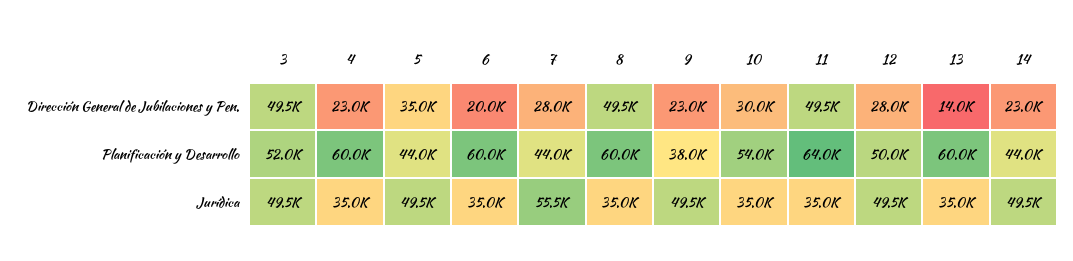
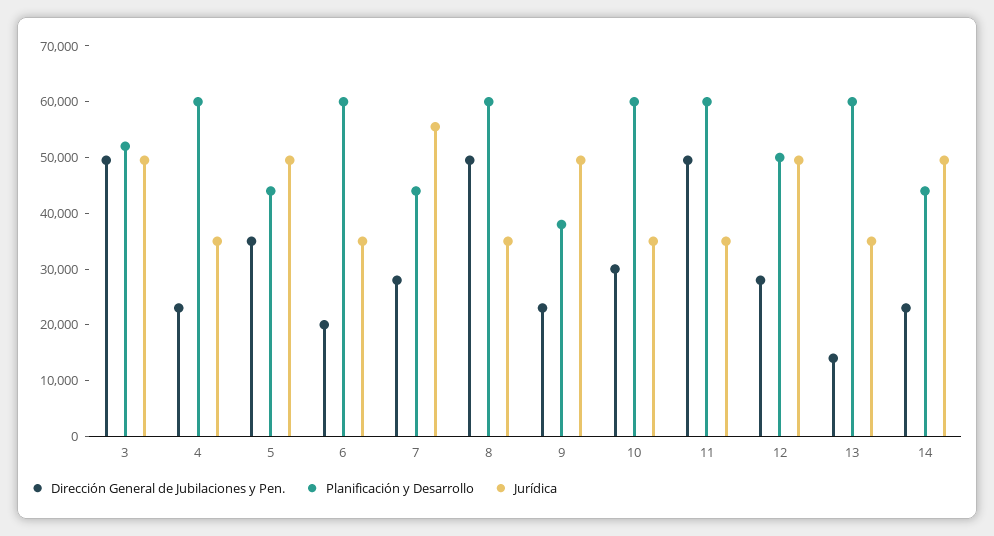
  {
    "Dirección General de Jubilaciones y Pen.": {
      "3": 49500,
      "4": 23000,
      "5": 35000,
      "6": 20000,
      "7": 28000,
      "8": 49500,
      "9": 23000,
      "10": 30000,
      "11": 49500,
      "12": 28000,
      "13": 14000,
      "14": 23000
    },
    "Planificación y Desarrollo": {
      "3": 52000,
      "4": 60000,
      "5": 44000,
      "6": 60000,
      "7": 44000,
      "8": 60000,
      "9": 38000,
-     "10": 54000,
+     "10": 60000,
-     "11": 64000,
+     "11": 60000,
      "12": 50000,
      "13": 60000,
      "14": 44000
    },
    "Jurídica": {
      "3": 49500,
      "4": 35000,
      "5": 49500,
      "6": 35000,
      "7": 55500,
      "8": 35000,
      "9": 49500,
      "10": 35000,
      "11": 35000,
      "12": 49500,
      "13": 35000,
      "14": 49500
    }
  }

